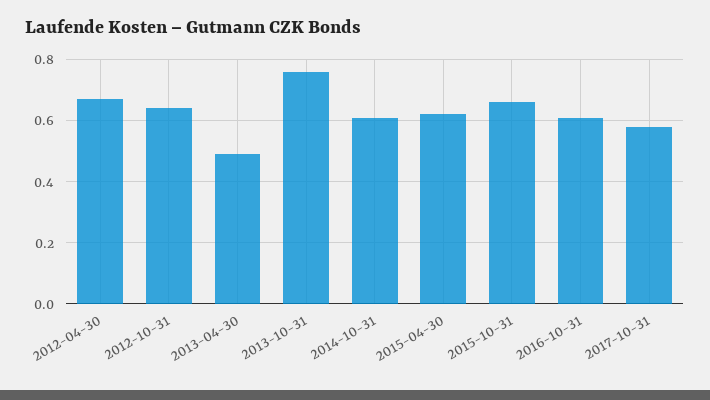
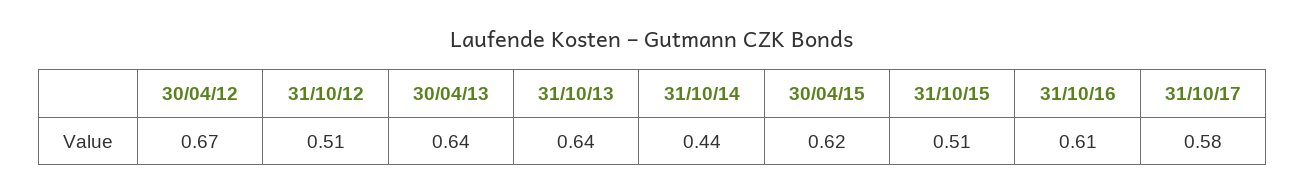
  {
    "2012-04-30": 0.67,
-   "2012-10-31": 0.65,
+   "2012-10-31": 0.51,
-   "2013-04-30": 0.5,
+   "2013-04-30": 0.64,
-   "2013-10-31": 0.75,
+   "2013-10-31": 0.64,
-   "2014-10-31": 0.6,
+   "2014-10-31": 0.44,
    "2015-04-30": 0.62,
-   "2015-10-31": 0.65,
+   "2015-10-31": 0.51,
    "2016-10-31": 0.61,
    "2017-10-31": 0.58
  }

